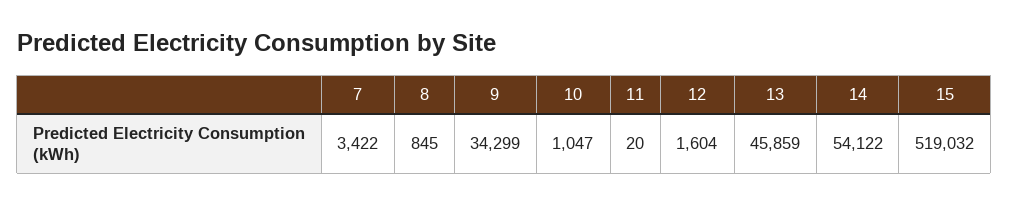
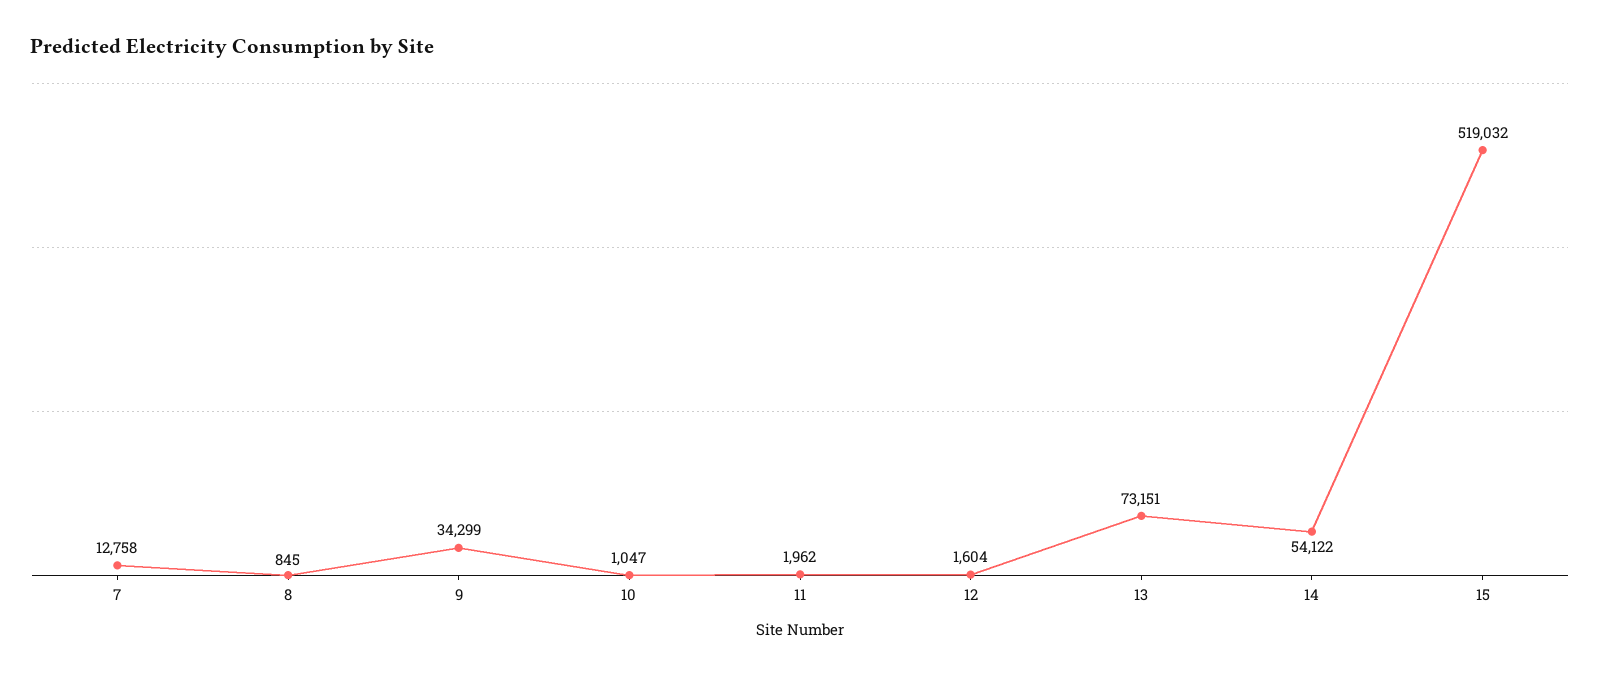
  {
-   "7": 3422,
+   "7": 12758,
    "8": 845,
    "9": 34299,
    "10": 1047,
-   "11": 20,
+   "11": 1962,
    "12": 1604,
-   "13": 45859,
+   "13": 73151,
    "14": 54122,
    "15": 519032
  }

